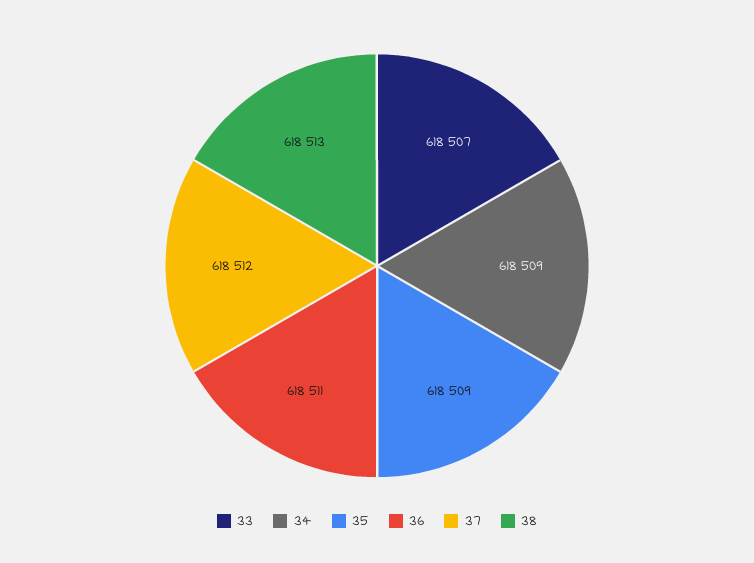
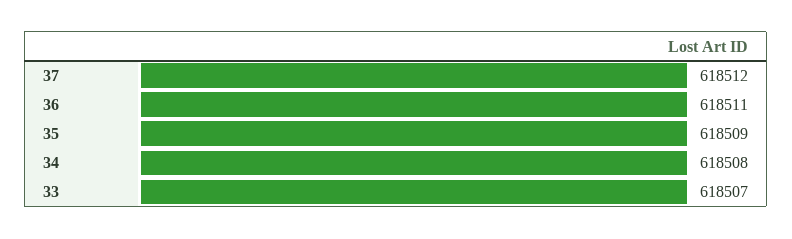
  {
    "33": 618507,
-   "34": 618509,
+   "34": 618508,
    "35": 618509,
    "36": 618511,
-   "37": 618512,
+   "37": 618512
-   "38": 618513
  }

